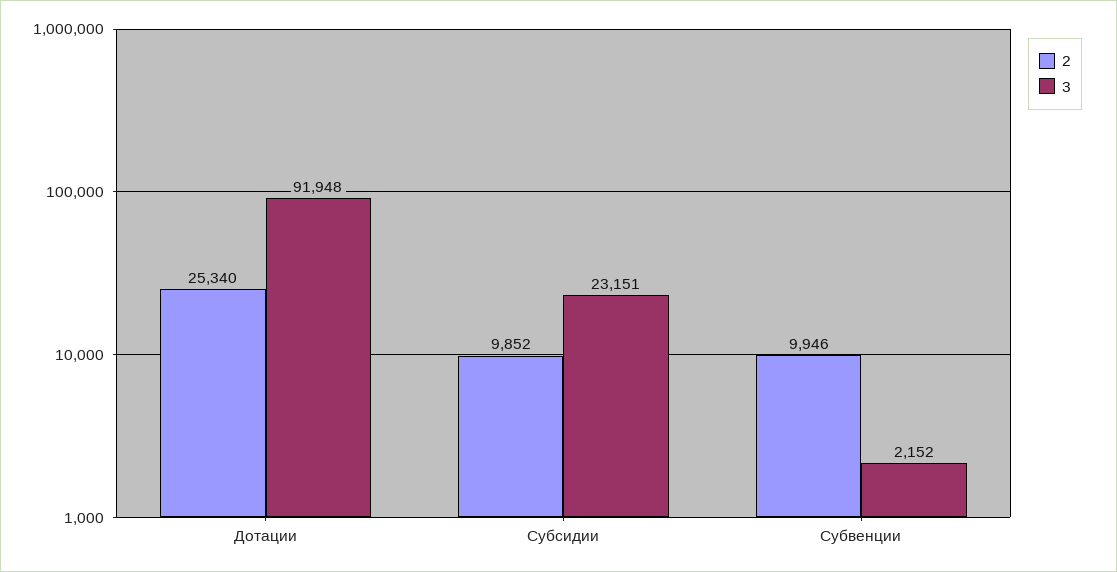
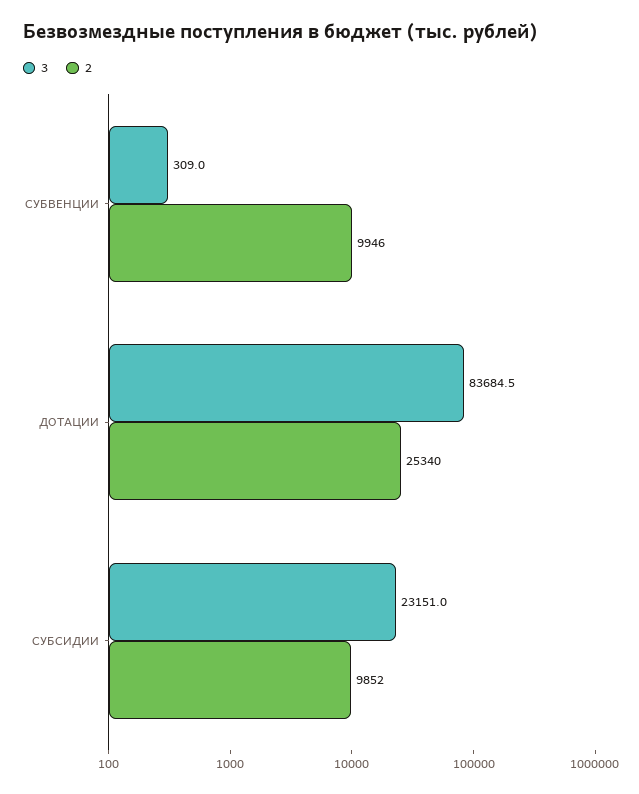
  {
    "2": {
      "Дотации": 25340,
      "Субсидии": 9852,
      "Субвенции": 9946
    },
    "3": {
-     "Дотации": 91948,
+     "Дотации": 83684.5,
      "Субсидии": 23151,
-     "Субвенции": 2152
+     "Субвенции": 309
    }
  }

